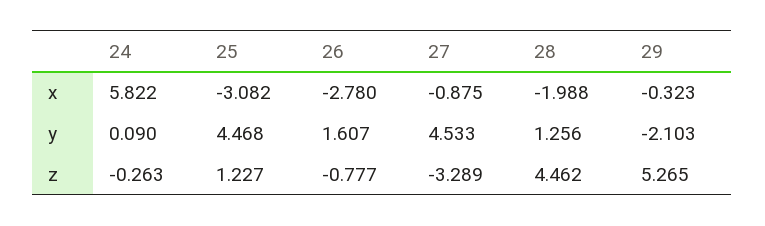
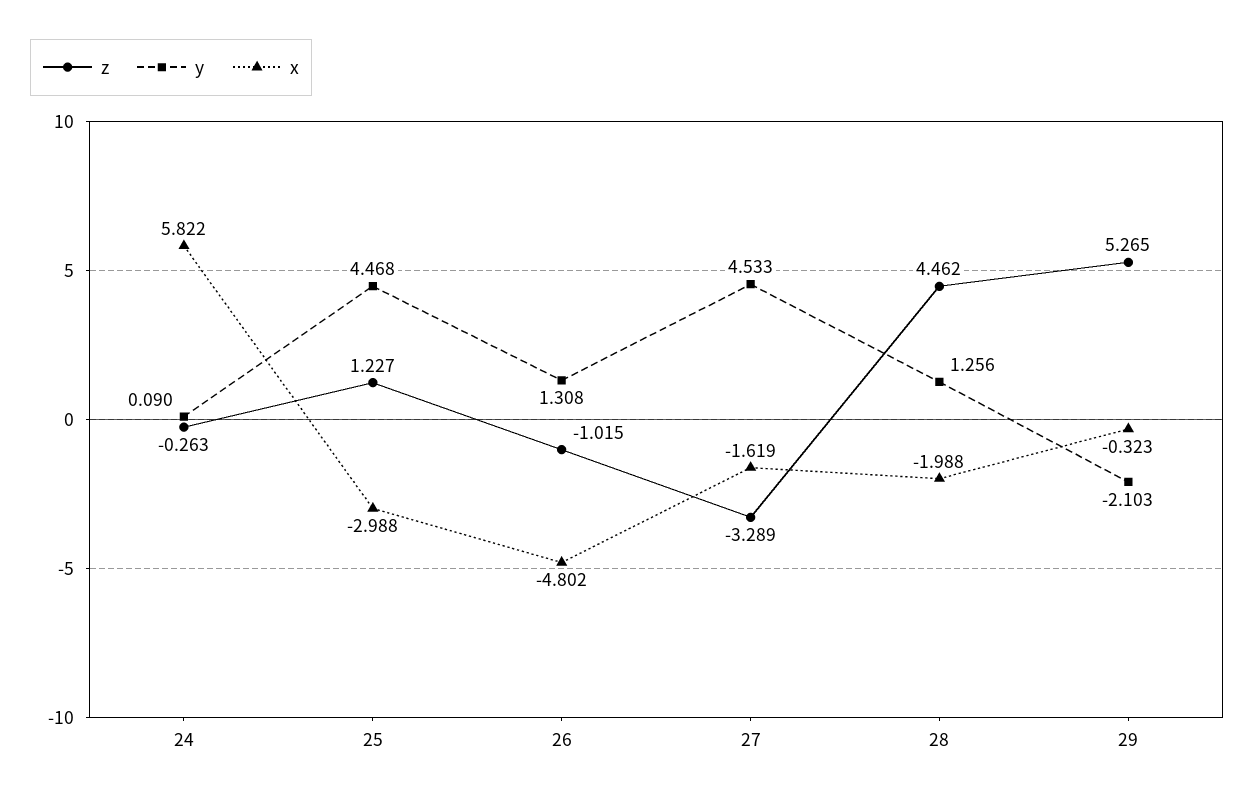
  {
    "x": {
      "24": 5.822,
-     "25": -3.082,
+     "25": -2.988,
-     "26": -2.78,
+     "26": -4.802,
-     "27": -0.875,
+     "27": -1.619,
      "28": -1.988,
      "29": -0.323
    },
    "y": {
      "24": 0.09,
      "25": 4.468,
-     "26": 1.607,
+     "26": 1.308,
      "27": 4.533,
      "28": 1.256,
      "29": -2.103
    },
    "z": {
      "24": -0.263,
      "25": 1.227,
-     "26": -0.777,
+     "26": -1.015,
      "27": -3.289,
      "28": 4.462,
      "29": 5.265
    }
  }

